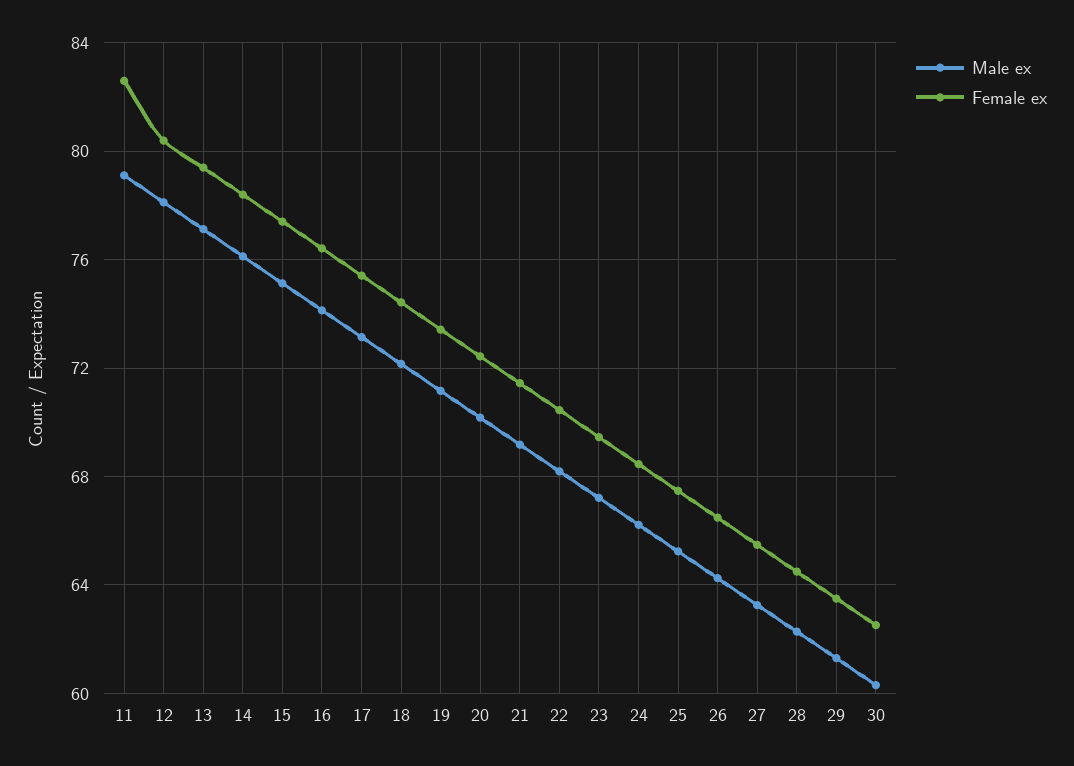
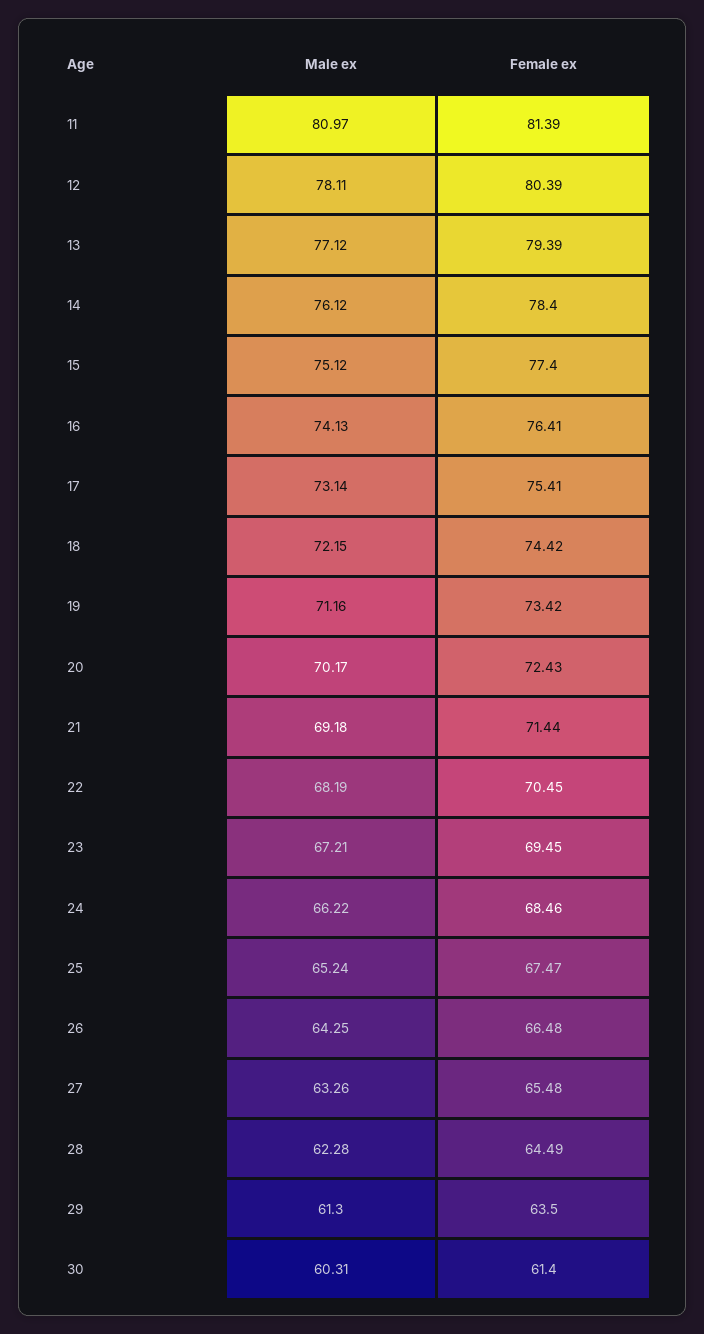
  {
    "Male ex": {
-     "11": 79,
+     "11": 80.97,
      "12": 78.11,
      "13": 77.12,
      "14": 76.12,
      "15": 75.12,
      "16": 74.13,
      "17": 73.14,
      "18": 72.15,
      "19": 71.16,
      "20": 70.17,
      "21": 69.18,
      "22": 68.19,
      "23": 67.21,
      "24": 66.22,
      "25": 65.24,
      "26": 64.25,
      "27": 63.26,
      "28": 62.28,
      "29": 61.3,
      "30": 60.31
    },
    "Female ex": {
-     "11": 82.5,
+     "11": 81.39,
      "12": 80.39,
      "13": 79.39,
      "14": 78.4,
      "15": 77.4,
      "16": 76.41,
      "17": 75.41,
      "18": 74.42,
      "19": 73.42,
      "20": 72.43,
      "21": 71.44,
      "22": 70.45,
      "23": 69.45,
      "24": 68.46,
      "25": 67.47,
      "26": 66.48,
      "27": 65.48,
      "28": 64.49,
      "29": 63.5,
-     "30": 62.5
+     "30": 61.4
    }
  }

